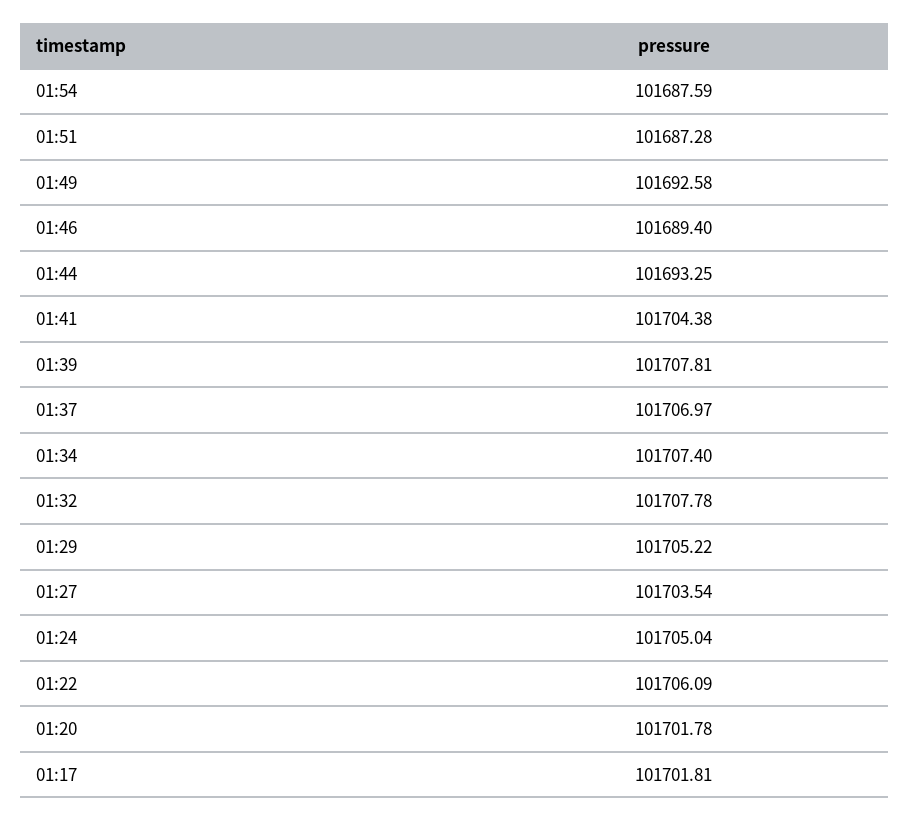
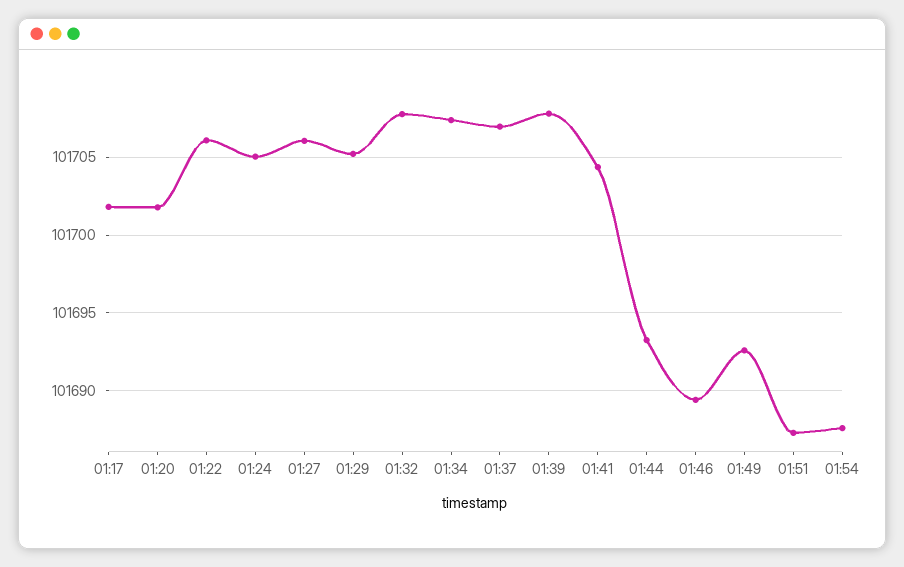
  {
    "01:54": 101687.59,
    "01:51": 101687.28,
    "01:49": 101692.58,
    "01:46": 101689.4,
    "01:44": 101693.25,
    "01:41": 101704.38,
    "01:39": 101707.81,
    "01:37": 101706.97,
    "01:34": 101707.4,
    "01:32": 101707.78,
    "01:29": 101705.22,
-   "01:27": 101703.54,
+   "01:27": 101706,
    "01:24": 101705.04,
    "01:22": 101706.09,
    "01:20": 101701.78,
    "01:17": 101701.81
  }

